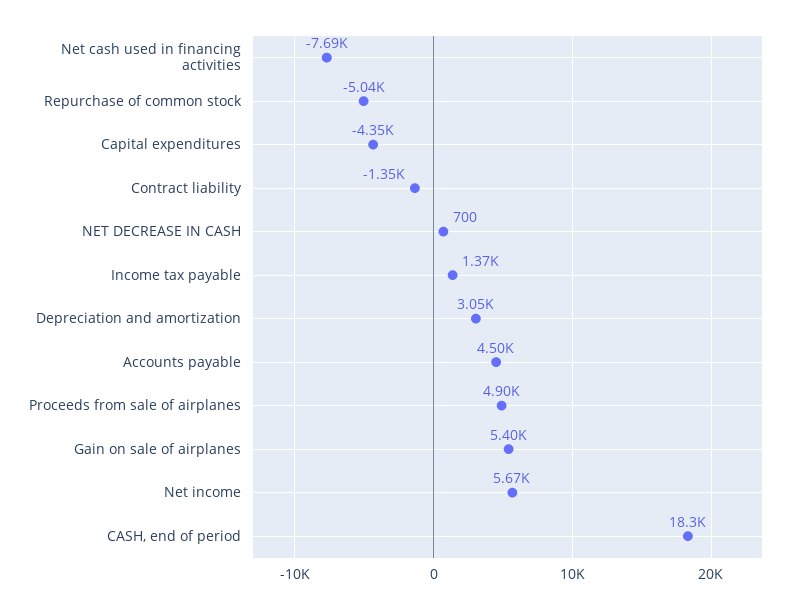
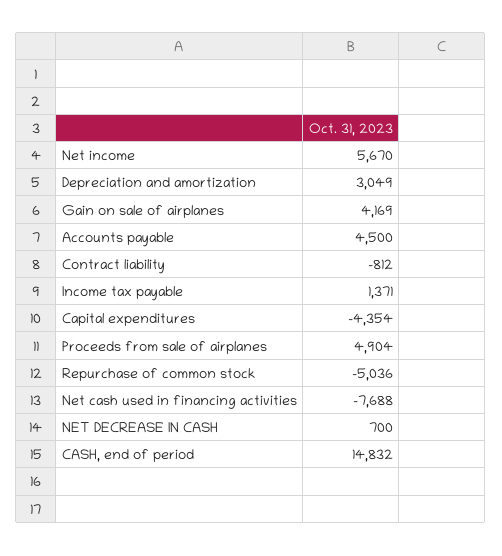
  {
    "Net cash used in financing activities": -7688,
    "Repurchase of common stock": -5036,
    "Capital expenditures": -4354,
-   "Contract liability": -1350,
+   "Contract liability": -812,
    "NET DECREASE IN CASH": 700,
    "Income tax payable": 1371,
    "Depreciation and amortization": 3049,
    "Accounts payable": 4500,
    "Proceeds from sale of airplanes": 4904,
-   "Gain on sale of airplanes": 5400,
+   "Gain on sale of airplanes": 4169,
    "Net income": 5670,
-   "CASH, end of period": 18300
+   "CASH, end of period": 14832
  }

